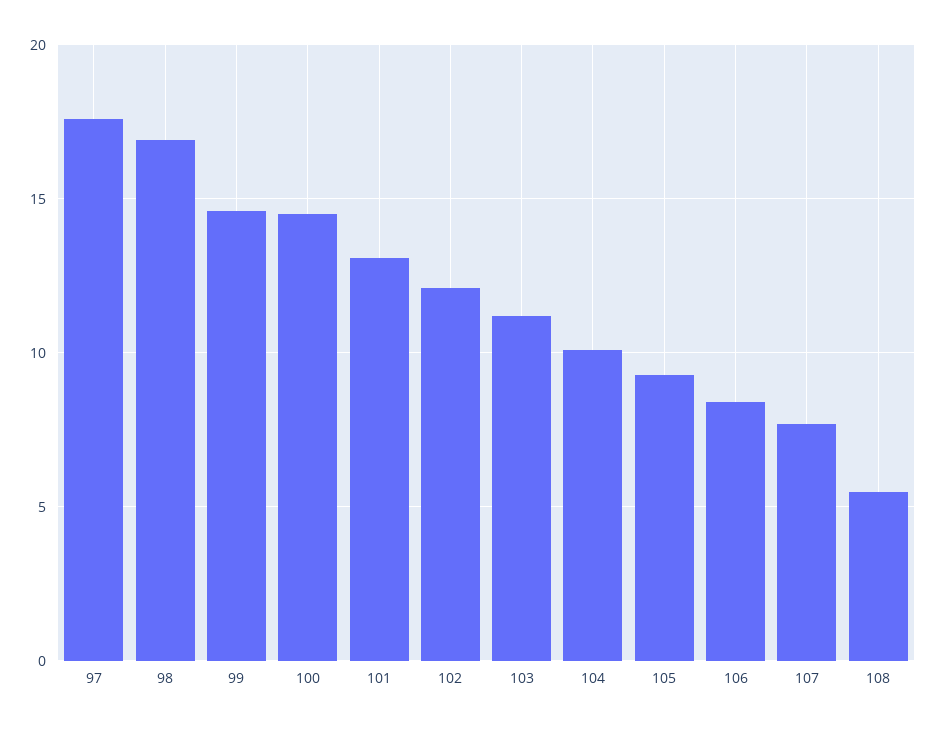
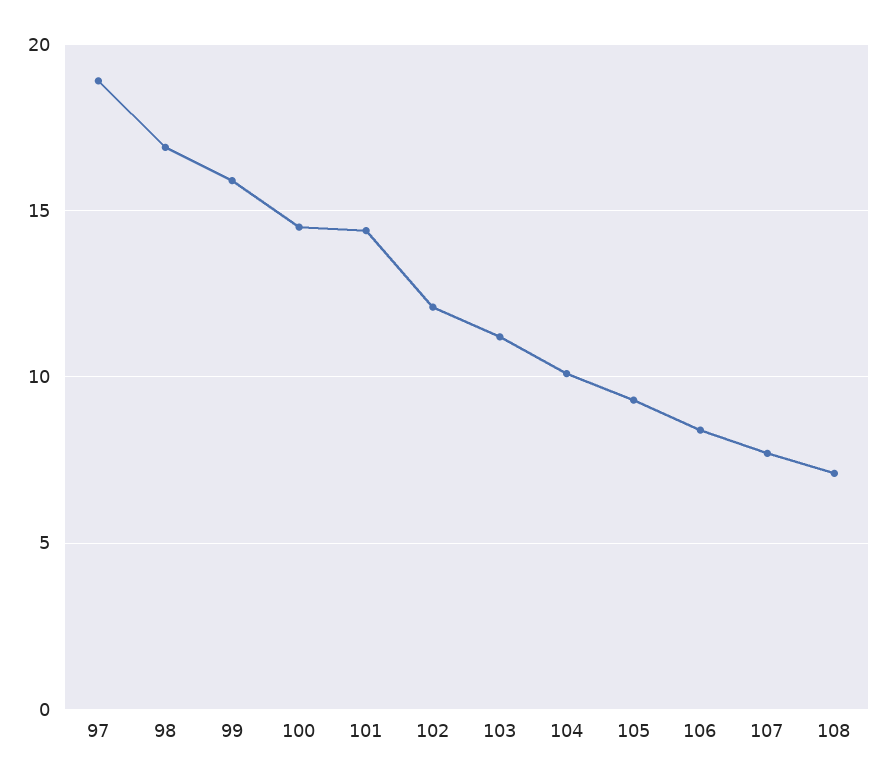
  {
-   "97": 17.5,
+   "97": 19,
    "98": 17,
-   "99": 14.5,
+   "99": 16,
    "100": 14.5,
-   "101": 13,
+   "101": 14.5,
    "102": 12,
    "103": 11,
    "104": 10,
    "105": 9.5,
    "106": 8.5,
    "107": 7.5,
-   "108": 5.5
+   "108": 7
  }

